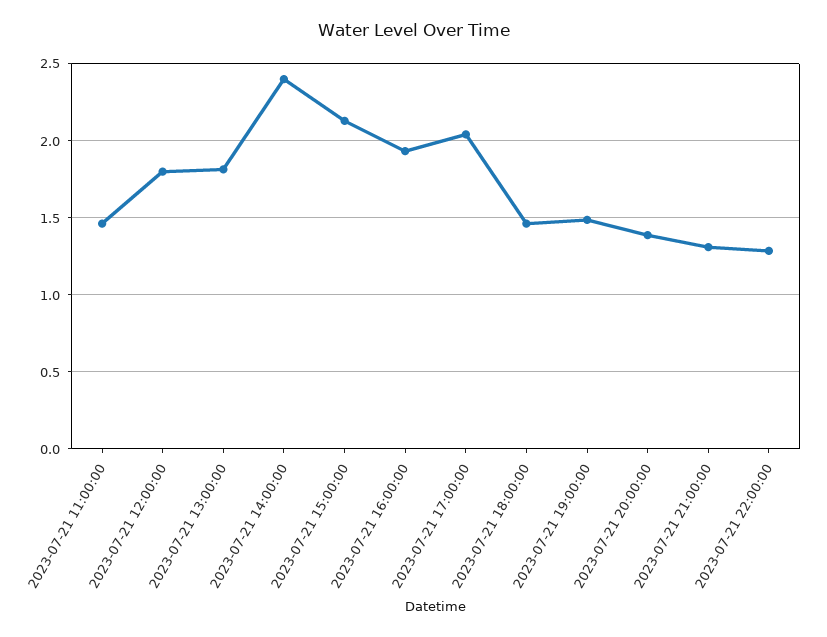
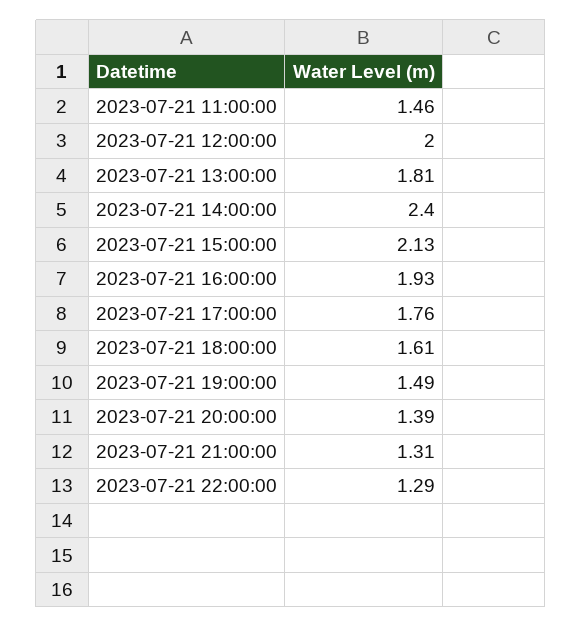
  {
    "2023-07-21 11:00:00": 1.46,
-   "2023-07-21 12:00:00": 1.8,
+   "2023-07-21 12:00:00": 2,
    "2023-07-21 13:00:00": 1.81,
    "2023-07-21 14:00:00": 2.4,
    "2023-07-21 15:00:00": 2.13,
    "2023-07-21 16:00:00": 1.93,
-   "2023-07-21 17:00:00": 2.05,
+   "2023-07-21 17:00:00": 1.76,
-   "2023-07-21 18:00:00": 1.45,
+   "2023-07-21 18:00:00": 1.61,
    "2023-07-21 19:00:00": 1.49,
    "2023-07-21 20:00:00": 1.39,
    "2023-07-21 21:00:00": 1.31,
    "2023-07-21 22:00:00": 1.29
  }

